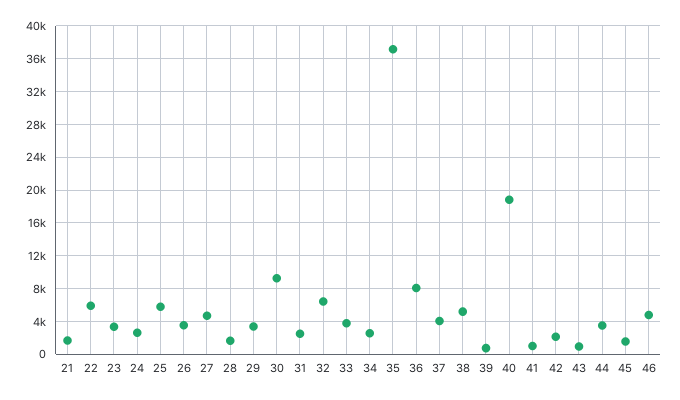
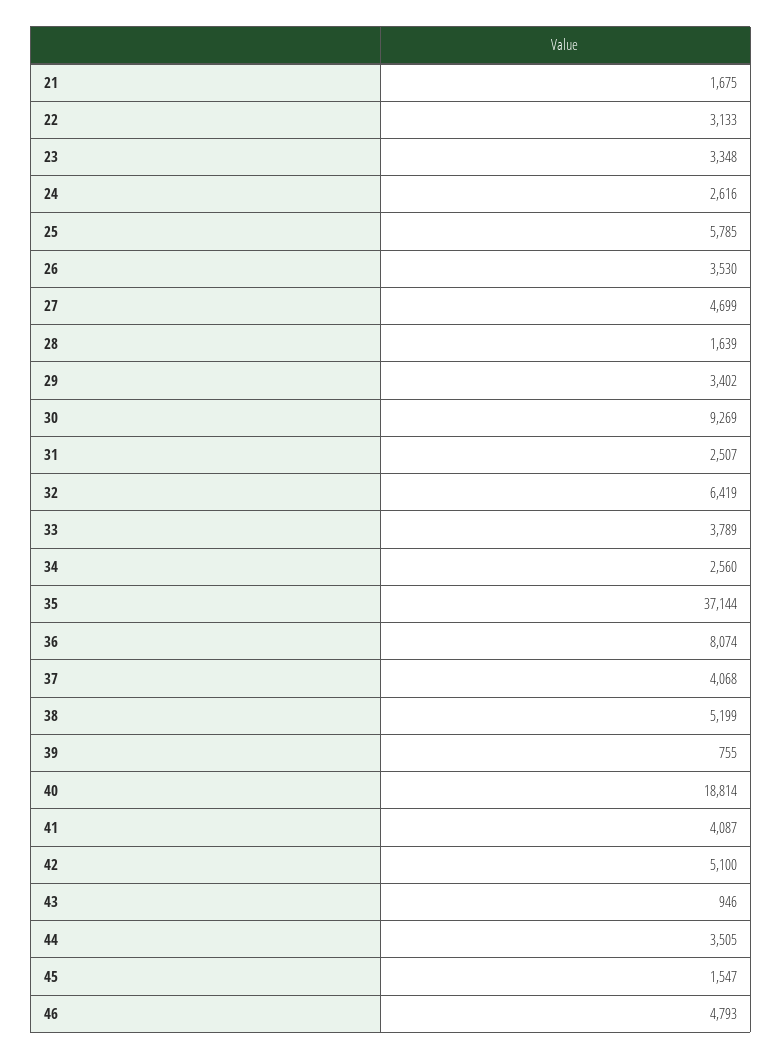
  {
    "21": 1675,
-   "22": 6000,
+   "22": 3133,
    "23": 3348,
    "24": 2616,
    "25": 5785,
    "26": 3530,
    "27": 4699,
    "28": 1639,
    "29": 3402,
    "30": 9269,
    "31": 2507,
    "32": 6419,
    "33": 3789,
    "34": 2560,
    "35": 37144,
    "36": 8074,
    "37": 4068,
    "38": 5199,
    "39": 755,
    "40": 18814,
-   "41": 1000,
+   "41": 4087,
-   "42": 2000,
+   "42": 5100,
    "43": 946,
    "44": 3505,
    "45": 1547,
    "46": 4793
  }

